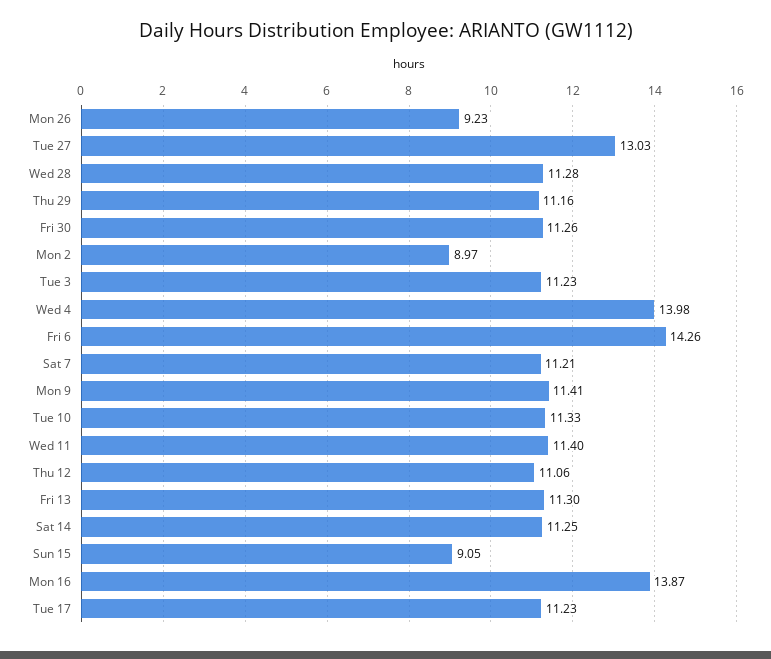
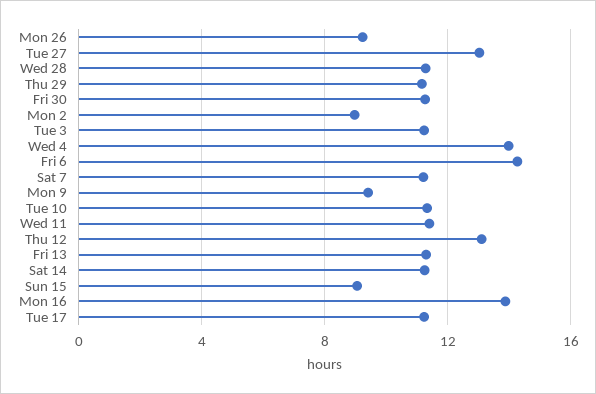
  {
    "Mon 26": 9.23,
    "Tue 27": 13.03,
    "Wed 28": 11.28,
    "Thu 29": 11.16,
    "Fri 30": 11.26,
    "Mon 2": 8.97,
    "Tue 3": 11.23,
    "Wed 4": 13.98,
    "Fri 6": 14.26,
    "Sat 7": 11.21,
-   "Mon 9": 11.41,
+   "Mon 9": 9.5,
    "Tue 10": 11.33,
    "Wed 11": 11.4,
-   "Thu 12": 11.06,
+   "Thu 12": 13,
    "Fri 13": 11.3,
    "Sat 14": 11.25,
    "Sun 15": 9.05,
    "Mon 16": 13.87,
    "Tue 17": 11.23
  }

